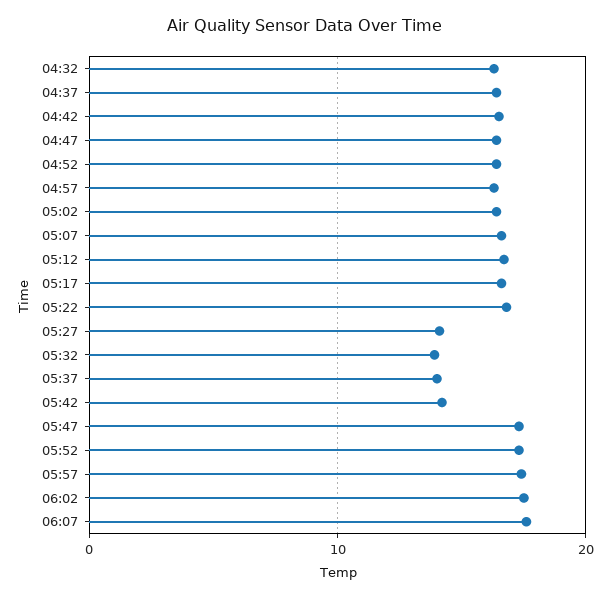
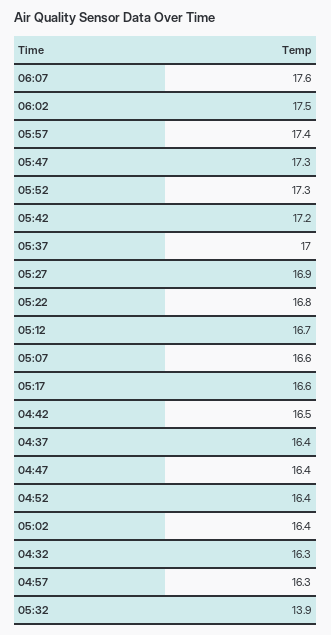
  {
    "04:32": 16.3,
    "04:37": 16.4,
    "04:42": 16.5,
    "04:47": 16.4,
    "04:52": 16.4,
    "04:57": 16.3,
    "05:02": 16.4,
    "05:07": 16.6,
    "05:12": 16.7,
    "05:17": 16.6,
    "05:22": 16.8,
-   "05:27": 14,
+   "05:27": 16.9,
    "05:32": 13.9,
-   "05:37": 14,
+   "05:37": 17,
-   "05:42": 14,
+   "05:42": 17.2,
    "05:47": 17.3,
    "05:52": 17.3,
    "05:57": 17.4,
    "06:02": 17.5,
    "06:07": 17.6
  }

